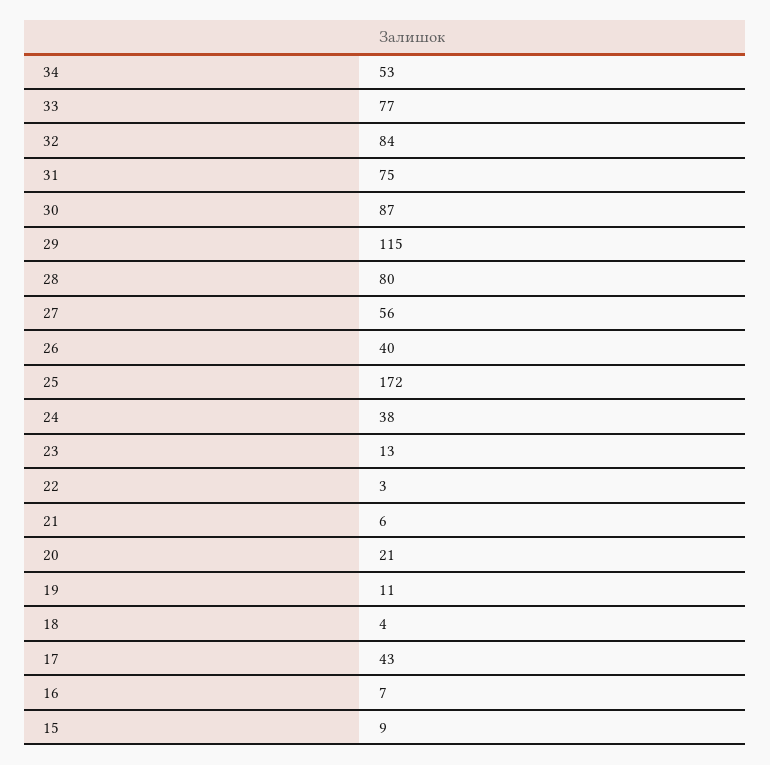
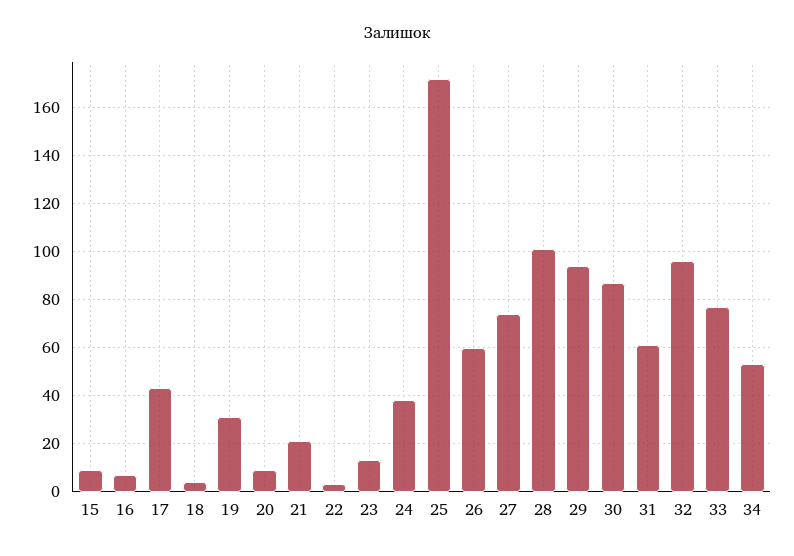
  {
    "34": 53,
    "33": 77,
-   "32": 84,
+   "32": 95,
-   "31": 75,
+   "31": 60,
    "30": 87,
-   "29": 115,
+   "29": 95,
-   "28": 80,
+   "28": 100,
-   "27": 56,
+   "27": 75,
-   "26": 40,
+   "26": 60,
    "25": 172,
    "24": 38,
    "23": 13,
    "22": 3,
-   "21": 6,
+   "21": 20,
-   "20": 21,
+   "20": 10,
-   "19": 11,
+   "19": 30,
    "18": 4,
    "17": 43,
    "16": 7,
    "15": 9
  }

